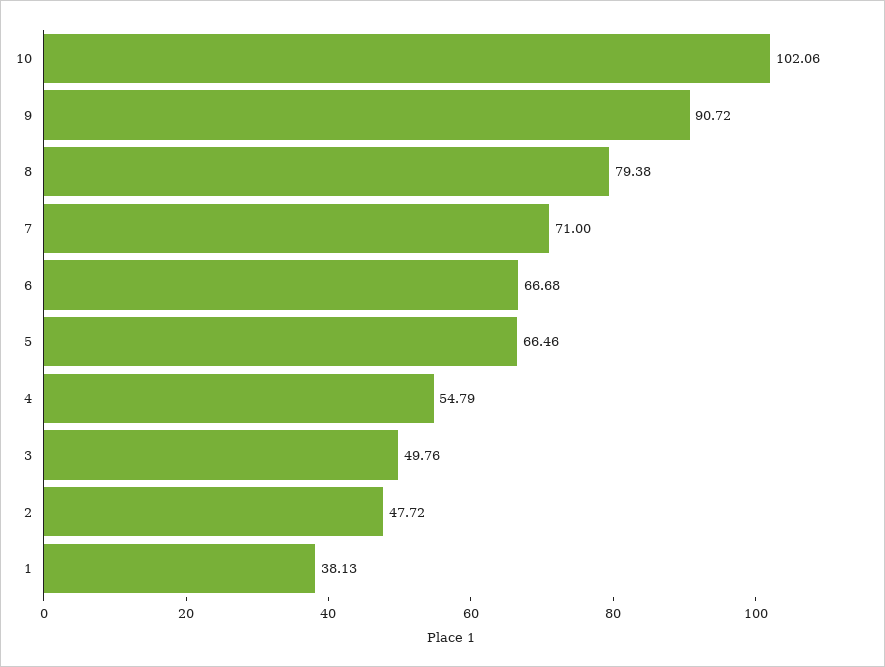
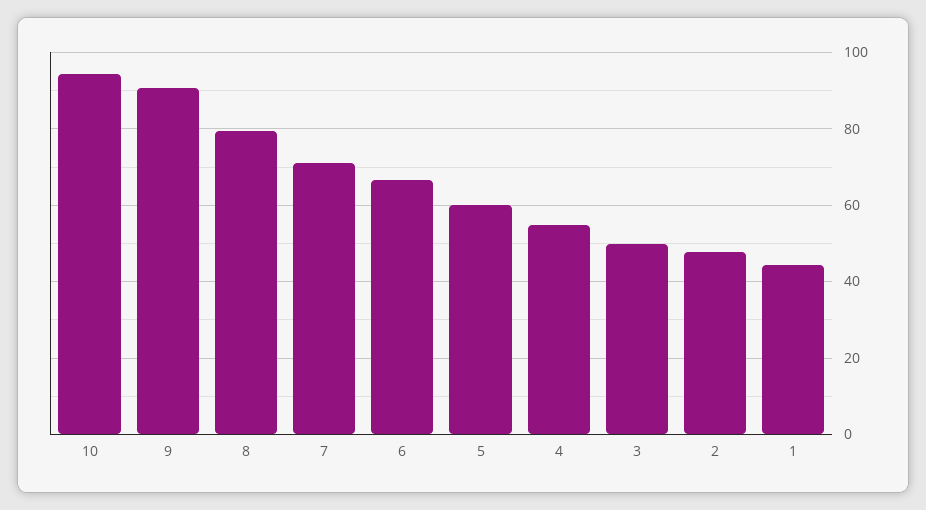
  {
-   "10": 102.06,
+   "10": 94,
    "9": 90.72,
    "8": 79.38,
    "7": 71,
    "6": 66.68,
-   "5": 66.46,
+   "5": 60,
    "4": 54.79,
    "3": 49.76,
    "2": 47.72,
-   "1": 38.13
+   "1": 44
  }

